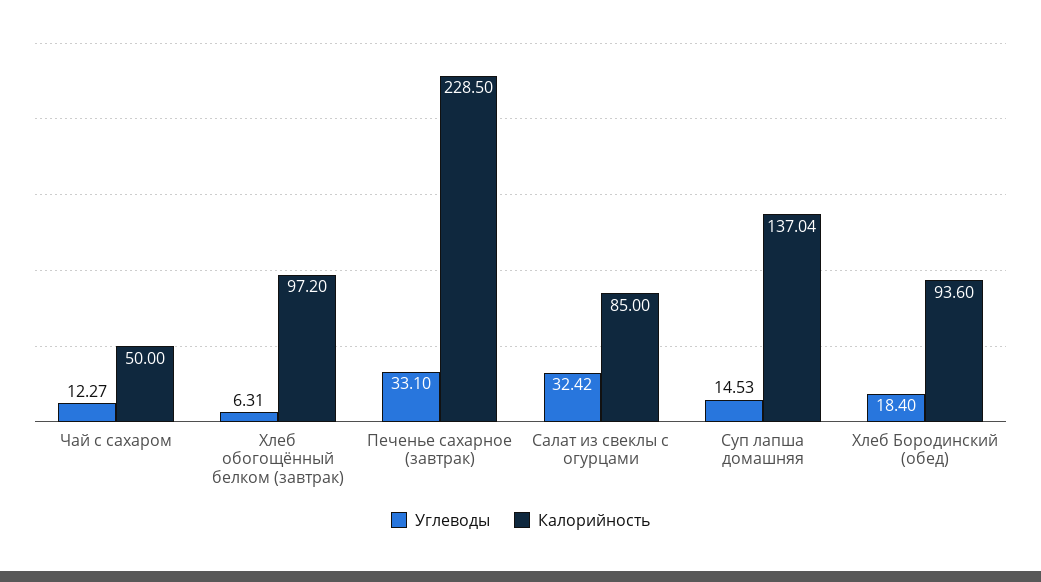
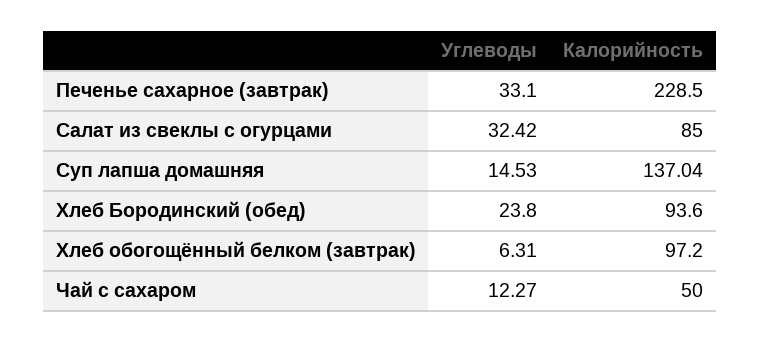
  {
    "Углеводы": {
      "Чай с сахаром": 12.27,
      "Хлеб обогощённый белком (завтрак)": 6.31,
      "Печенье сахарное (завтрак)": 33.1,
      "Салат из свеклы с огурцами": 32.42,
      "Суп лапша домашняя": 14.53,
-     "Хлеб Бородинский (обед)": 18.4
+     "Хлеб Бородинский (обед)": 23.8
    },
    "Калорийность": {
      "Чай с сахаром": 50,
      "Хлеб обогощённый белком (завтрак)": 97.2,
      "Печенье сахарное (завтрак)": 228.5,
      "Салат из свеклы с огурцами": 85,
      "Суп лапша домашняя": 137.04,
      "Хлеб Бородинский (обед)": 93.6
    }
  }

